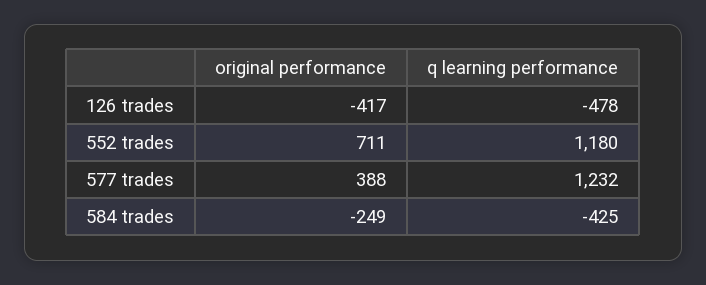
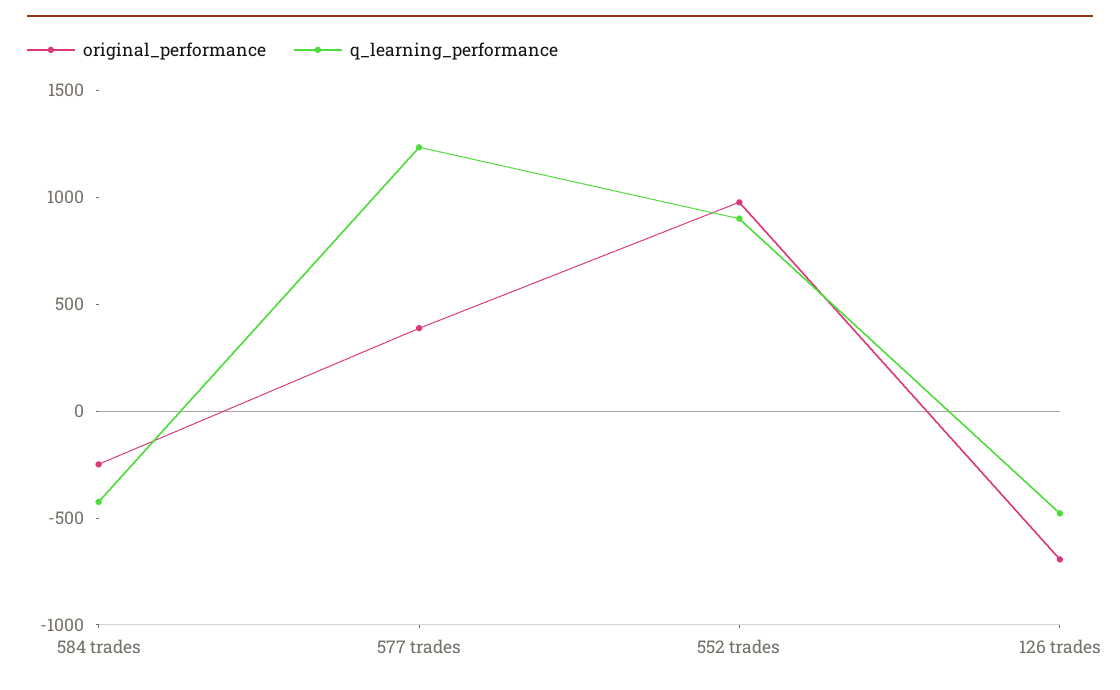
  {
    "original performance": {
-     "126 trades": -417,
+     "126 trades": -700,
-     "552 trades": 711,
+     "552 trades": 1000,
      "577 trades": 388,
      "584 trades": -249
    },
    "q learning performance": {
      "126 trades": -478,
-     "552 trades": 1180,
+     "552 trades": 900,
      "577 trades": 1232,
      "584 trades": -425
    }
  }

